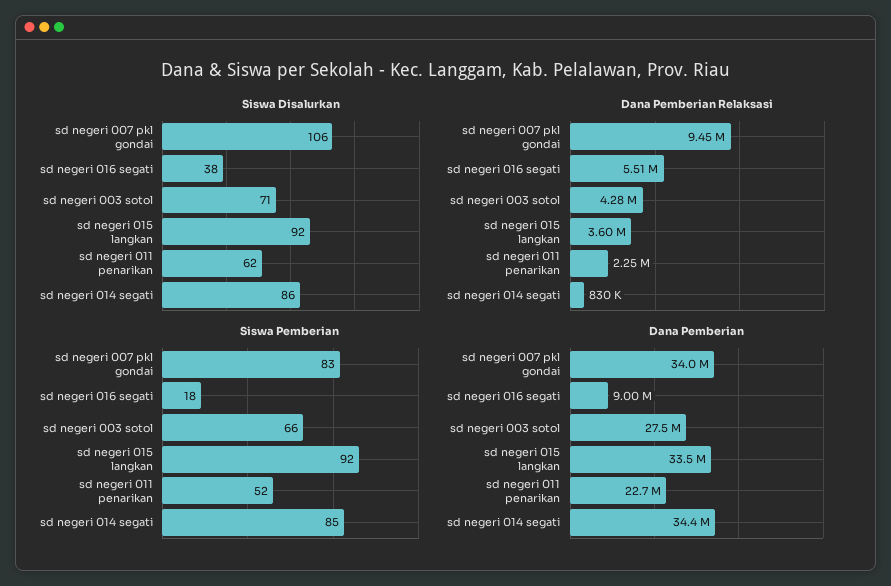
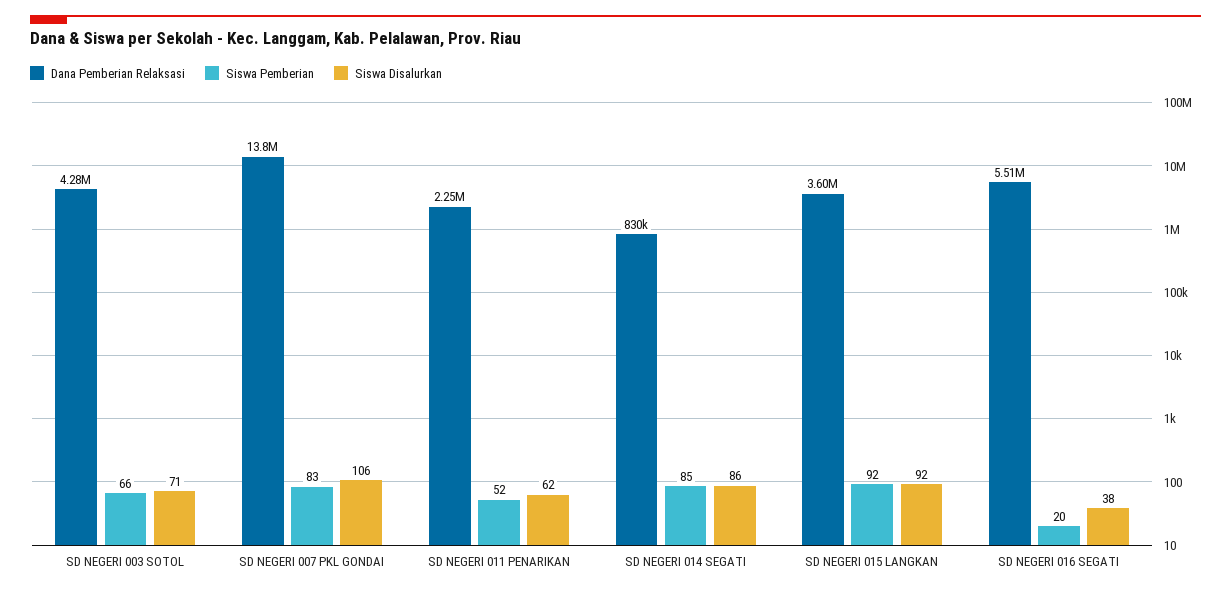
  {
    "Siswa Disalurkan": {
      "sd negeri 007 pkl gondai": 106,
      "sd negeri 016 segati": 38,
      "sd negeri 003 sotol": 71,
      "sd negeri 015 langkan": 92,
      "sd negeri 011 penarikan": 62,
      "sd negeri 014 segati": 86
    },
    "Dana Pemberian Relaksasi": {
-     "sd negeri 007 pkl gondai": 9450000,
+     "sd negeri 007 pkl gondai": 13800000,
      "sd negeri 016 segati": 5510000,
      "sd negeri 003 sotol": 4280000,
      "sd negeri 015 langkan": 3600000,
      "sd negeri 011 penarikan": 2250000,
      "sd negeri 014 segati": 830000
    },
    "Siswa Pemberian": {
      "sd negeri 007 pkl gondai": 83,
-     "sd negeri 016 segati": 18,
+     "sd negeri 016 segati": 20,
      "sd negeri 003 sotol": 66,
      "sd negeri 015 langkan": 92,
      "sd negeri 011 penarikan": 52,
      "sd negeri 014 segati": 85
-   },
+   }
-   "Dana Pemberian": {
-     "sd negeri 007 pkl gondai": 34000000,
-     "sd negeri 016 segati": 9000000,
-     "sd negeri 003 sotol": 27500000,
-     "sd negeri 015 langkan": 33500000,
-     "sd negeri 011 penarikan": 22700000,
-     "sd negeri 014 segati": 34400000
-   }
  }

